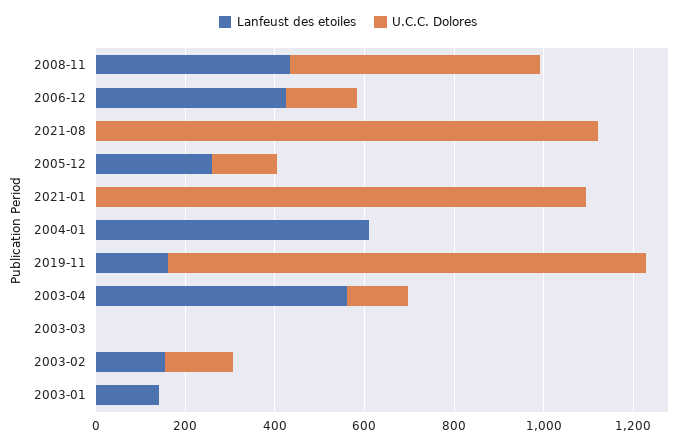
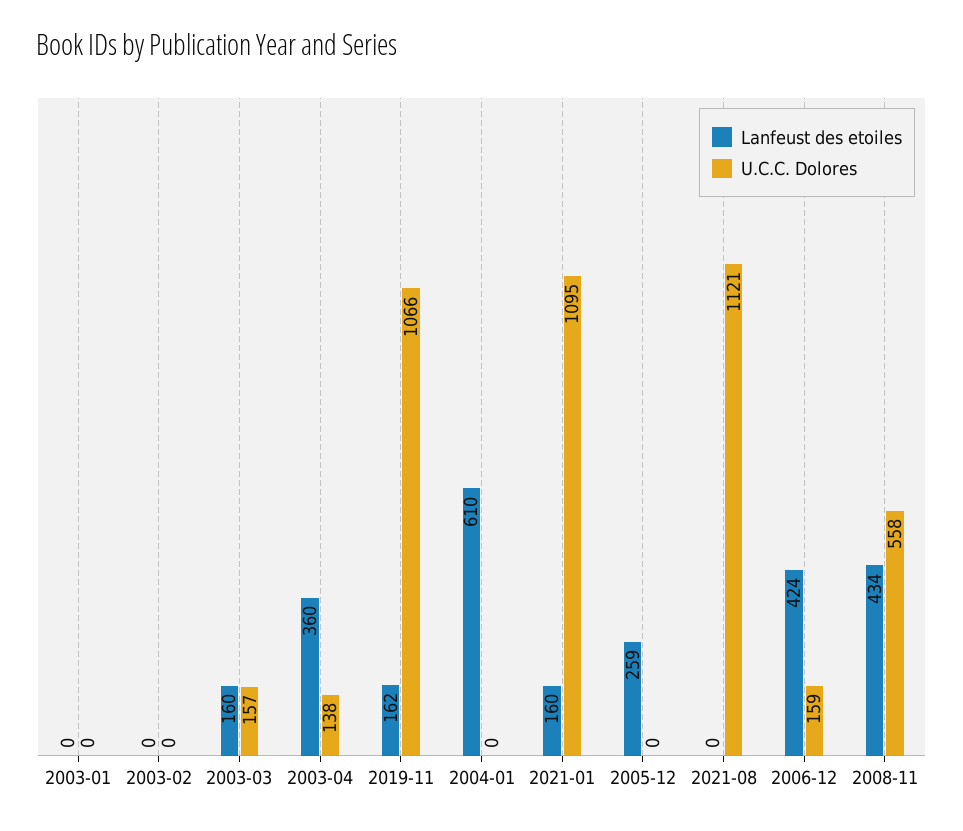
  {
    "Lanfeust des etoiles": {
      "2008-11": 434,
      "2006-12": 424,
      "2021-08": 0,
      "2005-12": 259,
-     "2021-01": 0,
+     "2021-01": 160,
      "2004-01": 610,
      "2019-11": 162,
-     "2003-04": 550,
+     "2003-04": 360,
-     "2003-03": 0,
+     "2003-03": 160,
-     "2003-02": 150,
+     "2003-02": 0,
-     "2003-01": 150
+     "2003-01": 0
    },
    "U.C.C. Dolores": {
      "2008-11": 558,
      "2006-12": 159,
      "2021-08": 1121,
-     "2005-12": 150,
+     "2005-12": 0,
      "2021-01": 1095,
      "2004-01": 0,
      "2019-11": 1066,
      "2003-04": 138,
-     "2003-03": 0,
+     "2003-03": 157,
-     "2003-02": 150,
+     "2003-02": 0,
      "2003-01": 0
    }
  }

